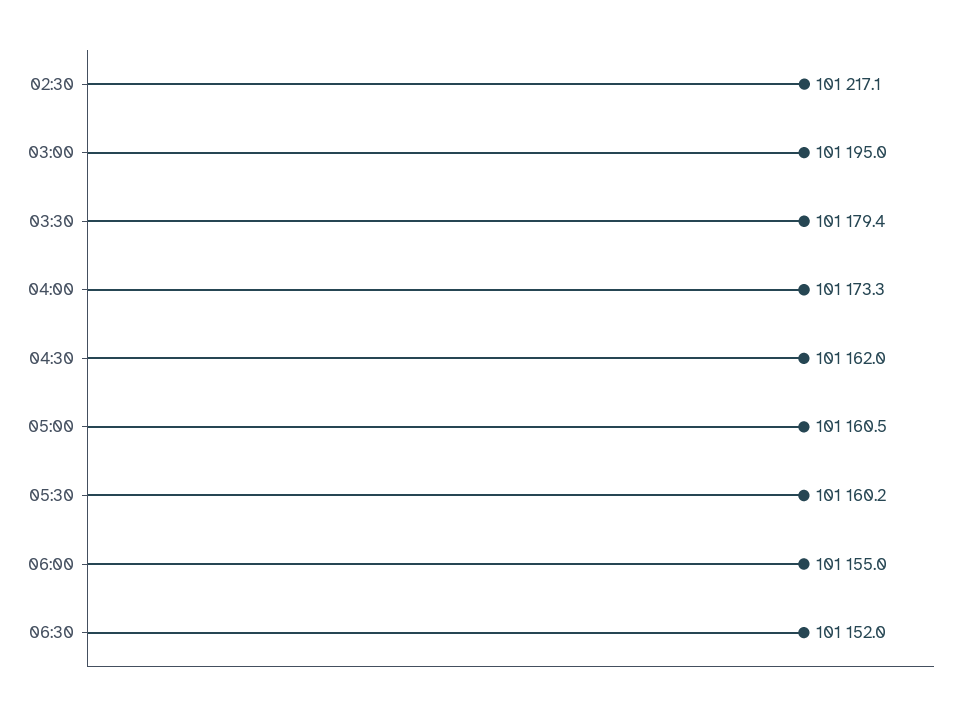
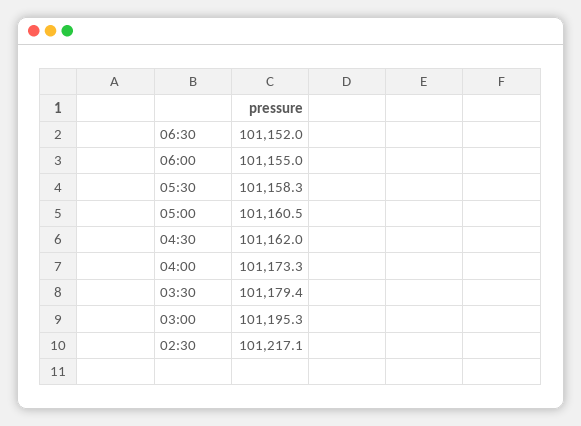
  {
    "02:30": 101217.1,
-   "03:00": 101195,
+   "03:00": 101195.3,
    "03:30": 101179.4,
    "04:00": 101173.3,
    "04:30": 101162,
    "05:00": 101160.5,
-   "05:30": 101160.2,
+   "05:30": 101158.3,
    "06:00": 101155,
    "06:30": 101152
  }

